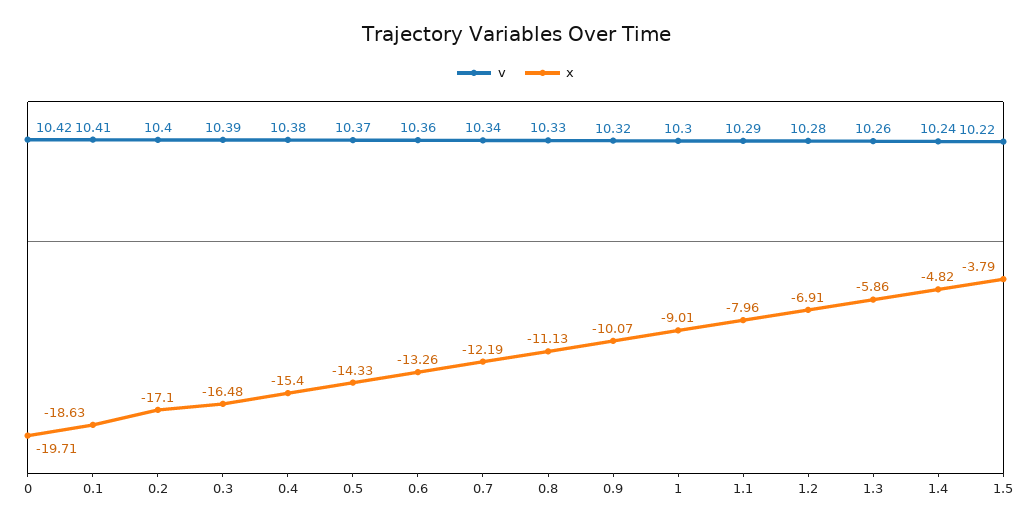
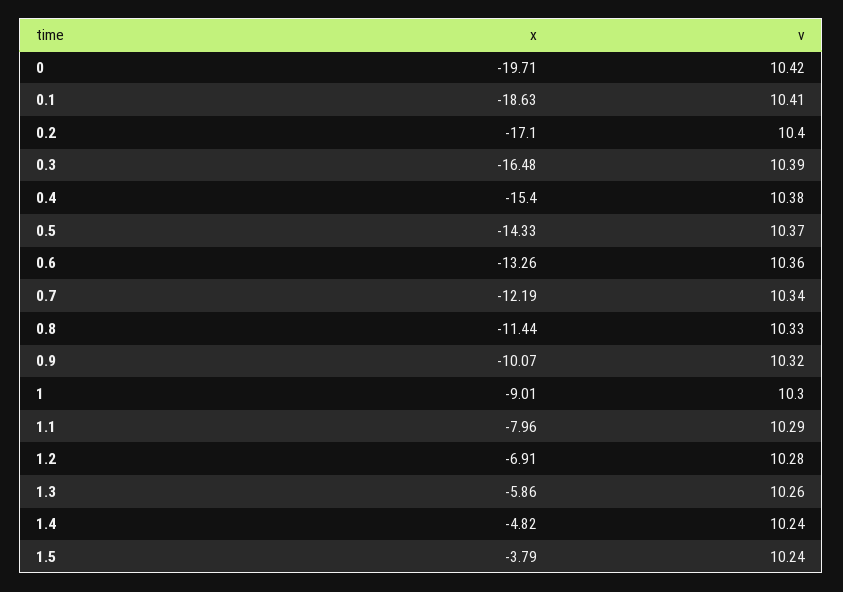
  {
    "v": {
      "0": 10.42,
      "0.1": 10.41,
      "0.2": 10.4,
      "0.3": 10.39,
      "0.4": 10.38,
      "0.5": 10.37,
      "0.6": 10.36,
      "0.7": 10.34,
      "0.8": 10.33,
      "0.9": 10.32,
      "1": 10.3,
      "1.1": 10.29,
      "1.2": 10.28,
      "1.3": 10.26,
      "1.4": 10.24,
-     "1.5": 10.22
+     "1.5": 10.24
    },
    "x": {
      "0": -19.71,
      "0.1": -18.63,
      "0.2": -17.1,
      "0.3": -16.48,
      "0.4": -15.4,
      "0.5": -14.33,
      "0.6": -13.26,
      "0.7": -12.19,
-     "0.8": -11.13,
+     "0.8": -11.44,
      "0.9": -10.07,
      "1": -9.01,
      "1.1": -7.96,
      "1.2": -6.91,
      "1.3": -5.86,
      "1.4": -4.82,
      "1.5": -3.79
    }
  }

